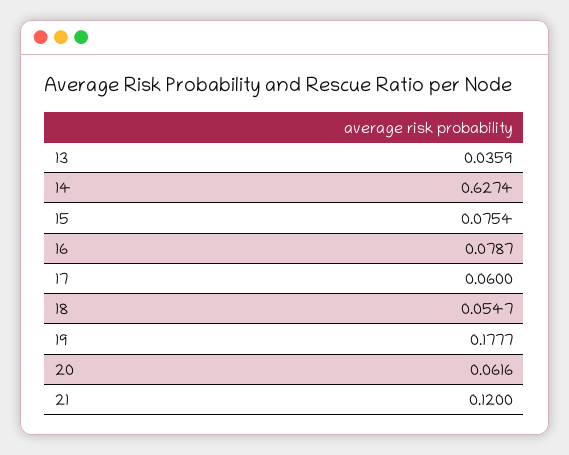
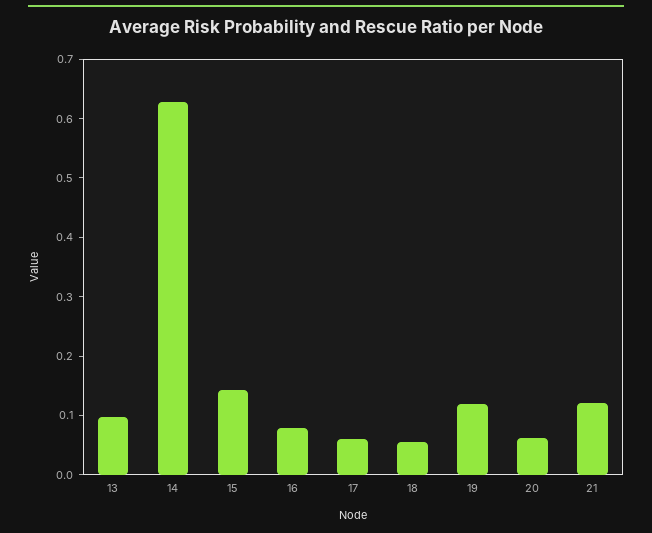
  {
-   "13": 0.0359,
+   "13": 0.1,
    "14": 0.6274,
-   "15": 0.0754,
+   "15": 0.14,
    "16": 0.0787,
    "17": 0.06,
    "18": 0.0547,
-   "19": 0.1777,
+   "19": 0.12,
    "20": 0.0616,
    "21": 0.12
  }

